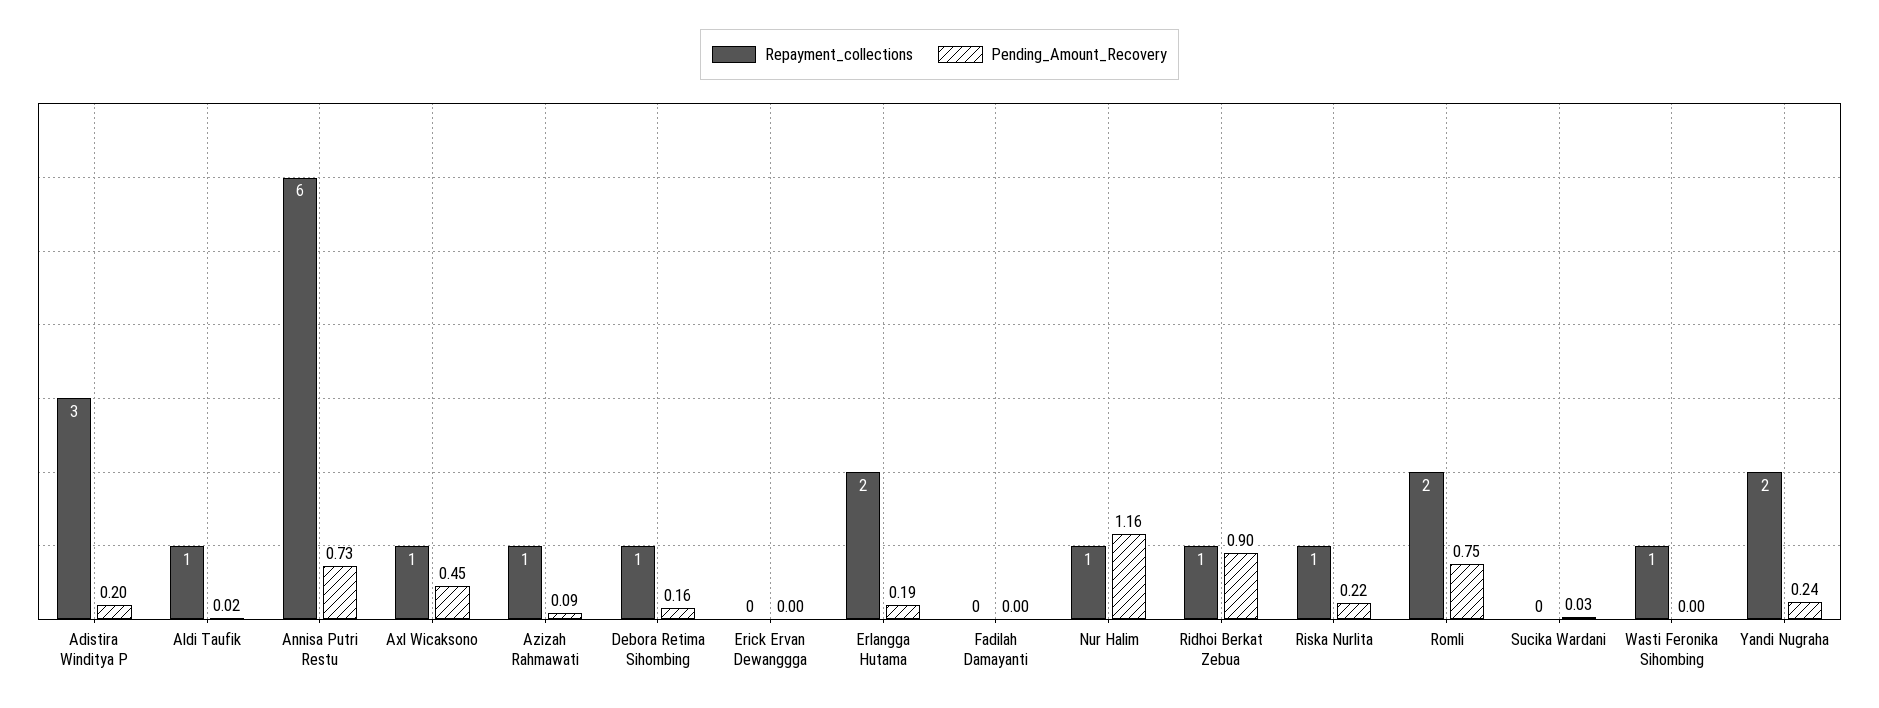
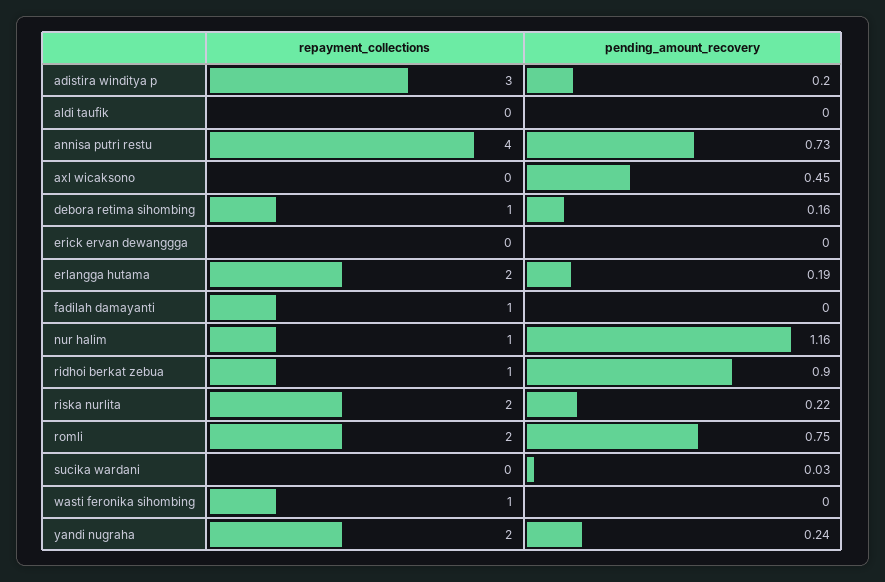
  {
    "Repayment_collections": {
      "Adistira Winditya P": 3,
-     "Aldi Taufik": 1,
+     "Aldi Taufik": 0,
-     "Annisa Putri Restu": 6,
+     "Annisa Putri Restu": 4,
-     "Axl Wicaksono": 1,
+     "Axl Wicaksono": 0,
-     "Azizah Rahmawati": 1,
      "Debora Retima Sihombing": 1,
      "Erick Ervan Dewanggga": 0,
      "Erlangga Hutama": 2,
-     "Fadilah Damayanti": 0,
+     "Fadilah Damayanti": 1,
      "Nur Halim": 1,
      "Ridhoi Berkat Zebua": 1,
-     "Riska Nurlita": 1,
+     "Riska Nurlita": 2,
      "Romli": 2,
      "Sucika Wardani": 0,
      "Wasti Feronika Sihombing": 1,
      "Yandi Nugraha": 2
    },
    "Pending_Amount_Recovery": {
      "Adistira Winditya P": 0.2,
-     "Aldi Taufik": 0.02,
+     "Aldi Taufik": 0,
      "Annisa Putri Restu": 0.73,
      "Axl Wicaksono": 0.45,
-     "Azizah Rahmawati": 0.09,
      "Debora Retima Sihombing": 0.16,
      "Erick Ervan Dewanggga": 0,
      "Erlangga Hutama": 0.19,
      "Fadilah Damayanti": 0,
      "Nur Halim": 1.16,
      "Ridhoi Berkat Zebua": 0.9,
      "Riska Nurlita": 0.22,
      "Romli": 0.75,
      "Sucika Wardani": 0.03,
      "Wasti Feronika Sihombing": 0,
      "Yandi Nugraha": 0.24
    }
  }

